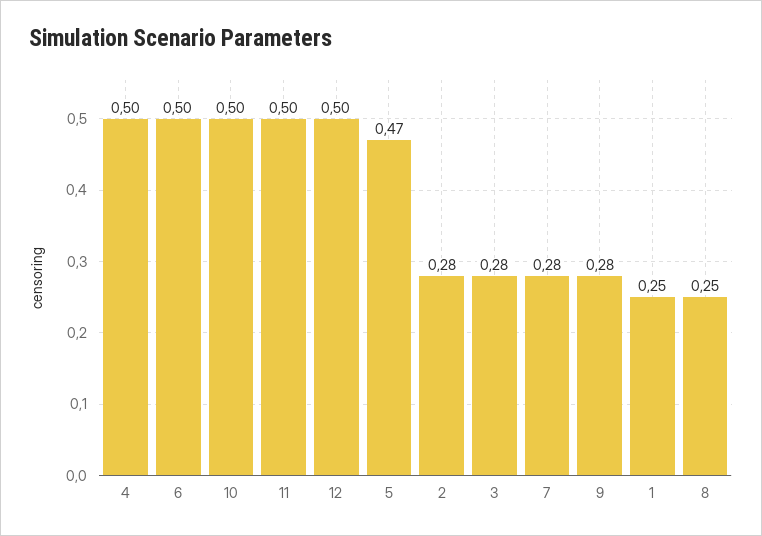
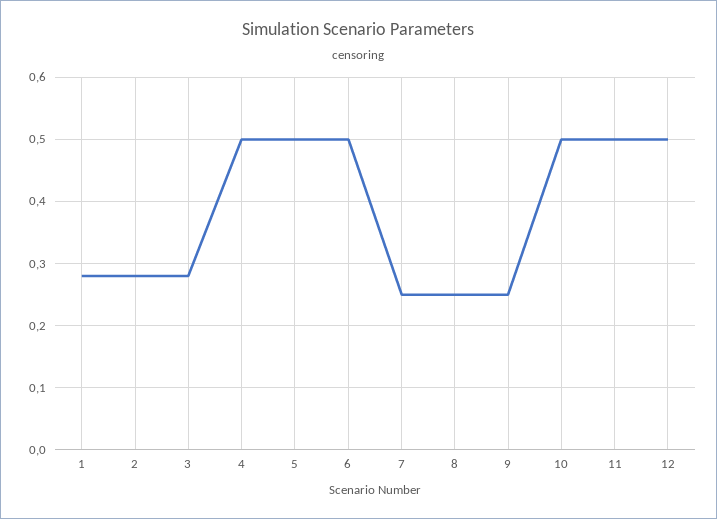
  {
    "4": 0.5,
    "6": 0.5,
    "10": 0.5,
    "11": 0.5,
    "12": 0.5,
-   "5": 0.47,
+   "5": 0.5,
    "2": 0.28,
    "3": 0.28,
-   "7": 0.28,
+   "7": 0.25,
-   "9": 0.28,
+   "9": 0.25,
-   "1": 0.25,
+   "1": 0.28,
    "8": 0.25
  }

